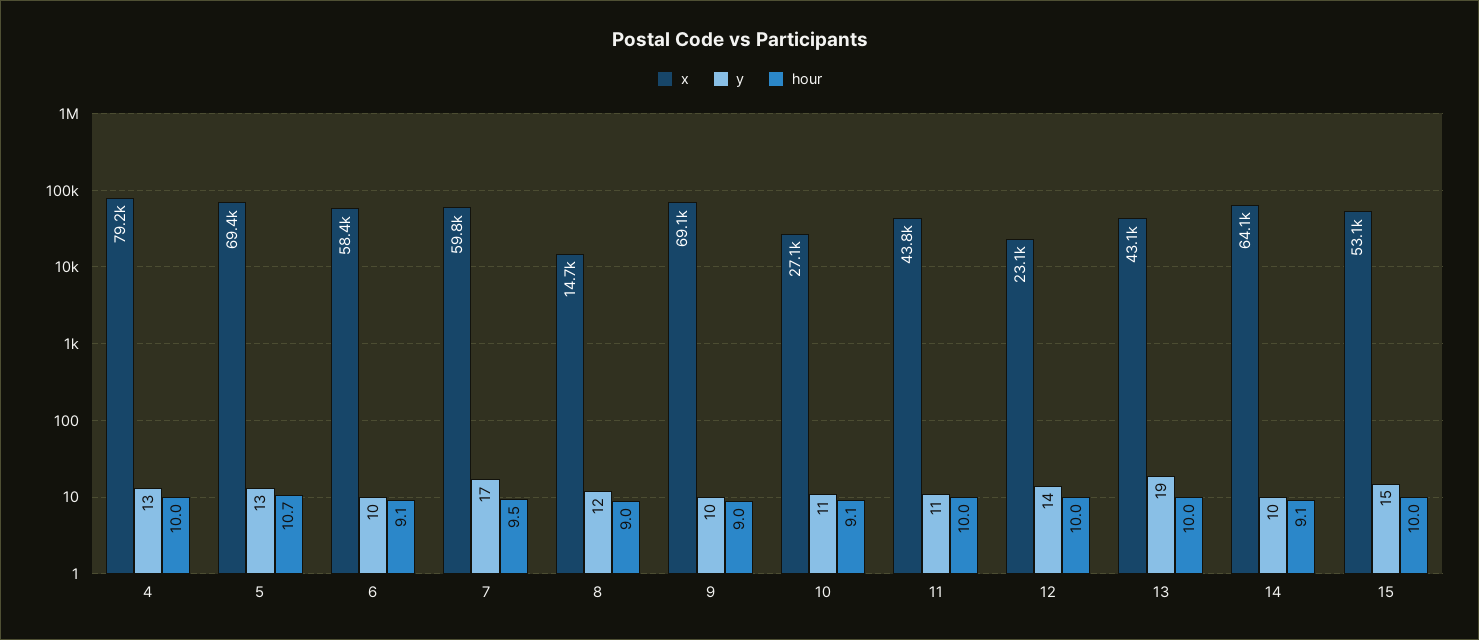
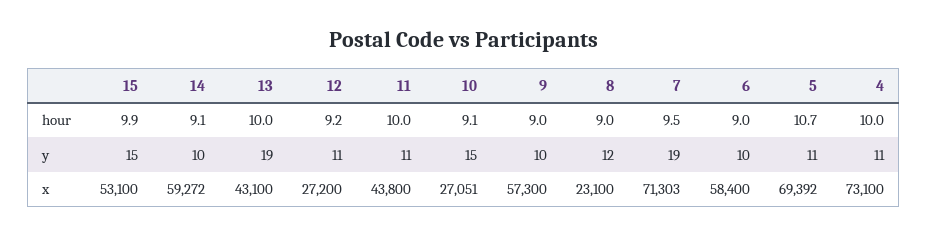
  {
    "x": {
-     "4": 79200,
+     "4": 73100,
      "5": 69392,
      "6": 58400,
-     "7": 59800,
+     "7": 71303,
-     "8": 14700,
+     "8": 23100,
-     "9": 69100,
+     "9": 57300,
      "10": 27051,
      "11": 43800,
-     "12": 23100,
+     "12": 27200,
      "13": 43100,
-     "14": 64100,
+     "14": 59272,
      "15": 53100
    },
    "y": {
-     "4": 13,
+     "4": 11,
-     "5": 13,
+     "5": 11,
      "6": 10,
-     "7": 17,
+     "7": 19,
      "8": 12,
      "9": 10,
-     "10": 11,
+     "10": 15,
      "11": 11,
-     "12": 14,
+     "12": 11,
      "13": 19,
      "14": 10,
      "15": 15
    },
    "hour": {
      "4": 10,
      "5": 10.7,
-     "6": 9.1,
+     "6": 9,
      "7": 9.5,
      "8": 9,
      "9": 9,
      "10": 9.1,
      "11": 10,
-     "12": 10,
+     "12": 9.2,
      "13": 10,
      "14": 9.1,
-     "15": 10
+     "15": 9.9
    }
  }

